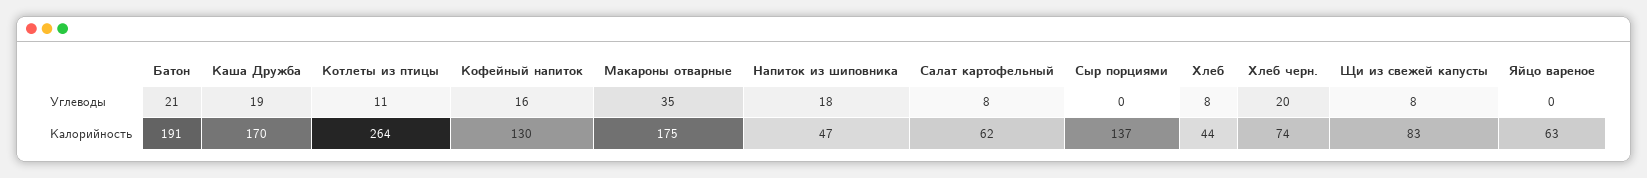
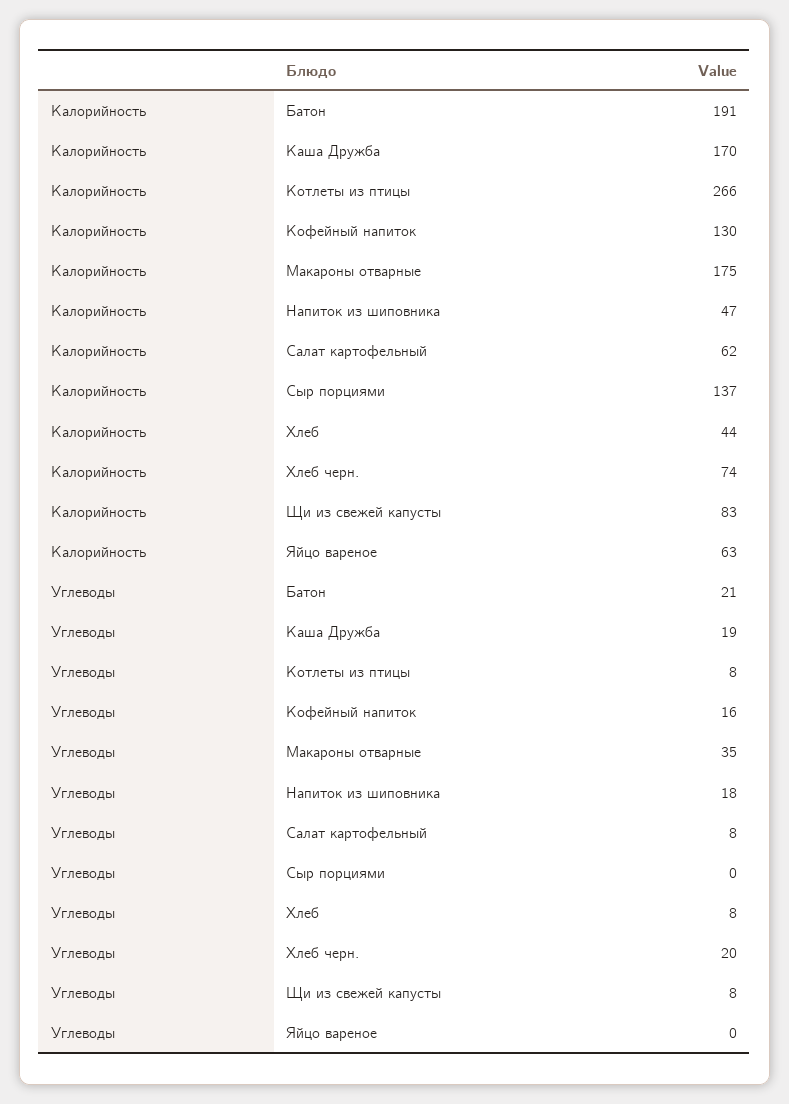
  {
    "Батон": {
      "Углеводы": 21,
      "Калорийность": 191
    },
    "Каша Дружба": {
      "Углеводы": 19,
      "Калорийность": 170
    },
    "Котлеты из птицы": {
-     "Углеводы": 11,
+     "Углеводы": 8,
-     "Калорийность": 264
+     "Калорийность": 266
    },
    "Кофейный напиток": {
      "Углеводы": 16,
      "Калорийность": 130
    },
    "Макароны отварные": {
      "Углеводы": 35,
      "Калорийность": 175
    },
    "Напиток из шиповника": {
      "Углеводы": 18,
      "Калорийность": 47
    },
    "Салат картофельный": {
      "Углеводы": 8,
      "Калорийность": 62
    },
    "Сыр порциями": {
      "Углеводы": 0,
      "Калорийность": 137
    },
    "Хлеб": {
      "Углеводы": 8,
      "Калорийность": 44
    },
    "Хлеб черн.": {
      "Углеводы": 20,
      "Калорийность": 74
    },
    "Щи из свежей капусты": {
      "Углеводы": 8,
      "Калорийность": 83
    },
    "Яйцо вареное": {
      "Углеводы": 0,
      "Калорийность": 63
    }
  }

